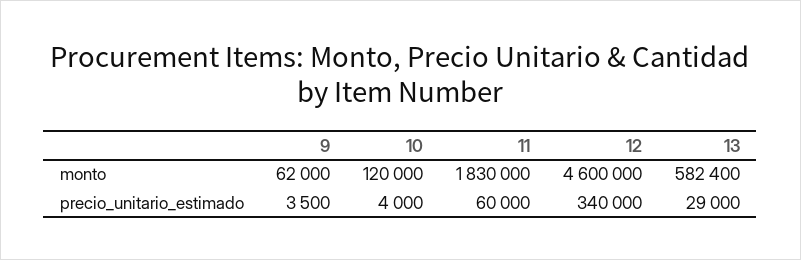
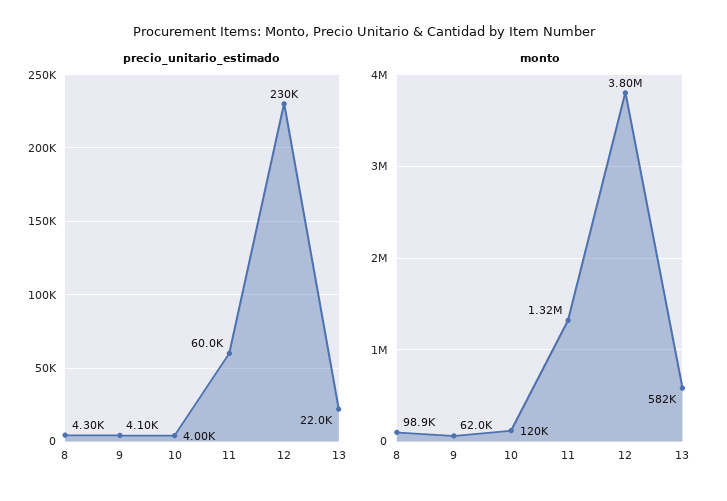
  {
    "monto": {
      "9": 62000,
      "10": 120000,
-     "11": 1830000,
+     "11": 1320000,
-     "12": 4600000,
+     "12": 3800000,
-     "13": 582400
+     "13": 582400,
+     "8": 98900
    },
    "precio_unitario_estimado": {
-     "9": 3500,
+     "9": 4100,
      "10": 4000,
      "11": 60000,
-     "12": 340000,
+     "12": 230000,
-     "13": 29000
+     "13": 22000,
+     "8": 4300
    }
  }

